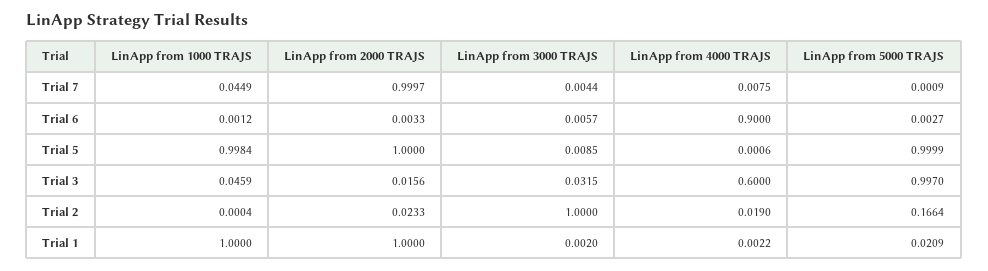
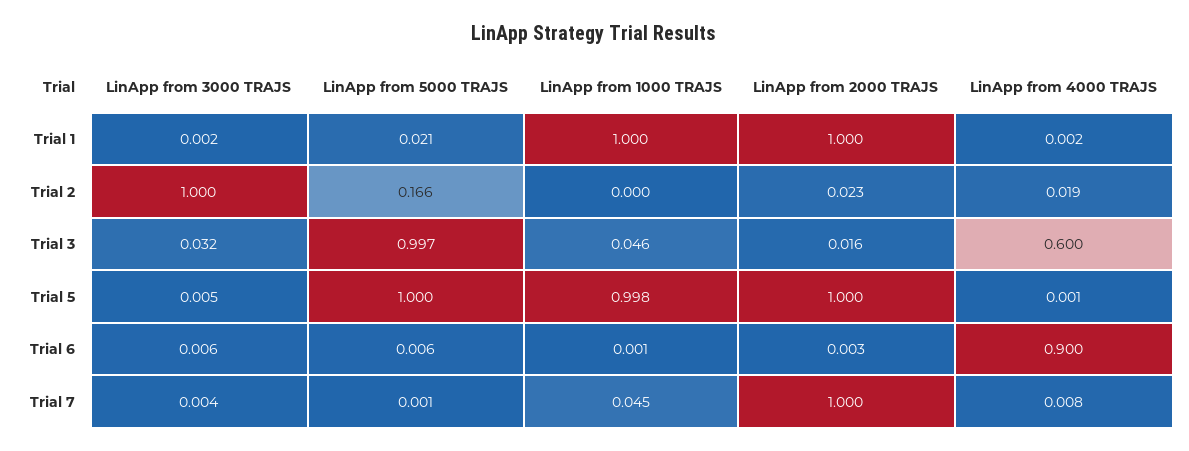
  {
    "LinApp from 1000 TRAJS": {
      "Trial 7": 0.0449,
      "Trial 6": 0.0012,
      "Trial 5": 0.9984,
      "Trial 3": 0.0459,
      "Trial 2": 0.0004,
      "Trial 1": 1
    },
    "LinApp from 2000 TRAJS": {
      "Trial 7": 0.9997,
      "Trial 6": 0.0033,
      "Trial 5": 1,
      "Trial 3": 0.0156,
      "Trial 2": 0.0233,
      "Trial 1": 1
    },
    "LinApp from 3000 TRAJS": {
      "Trial 7": 0.0044,
      "Trial 6": 0.0057,
-     "Trial 5": 0.0085,
+     "Trial 5": 0.005,
      "Trial 3": 0.0315,
      "Trial 2": 1,
      "Trial 1": 0.002
    },
    "LinApp from 4000 TRAJS": {
      "Trial 7": 0.0075,
      "Trial 6": 0.9,
      "Trial 5": 0.0006,
      "Trial 3": 0.6,
      "Trial 2": 0.019,
      "Trial 1": 0.0022
    },
    "LinApp from 5000 TRAJS": {
      "Trial 7": 0.0009,
-     "Trial 6": 0.0027,
+     "Trial 6": 0.006,
      "Trial 5": 0.9999,
      "Trial 3": 0.997,
      "Trial 2": 0.1664,
      "Trial 1": 0.0209
    }
  }

